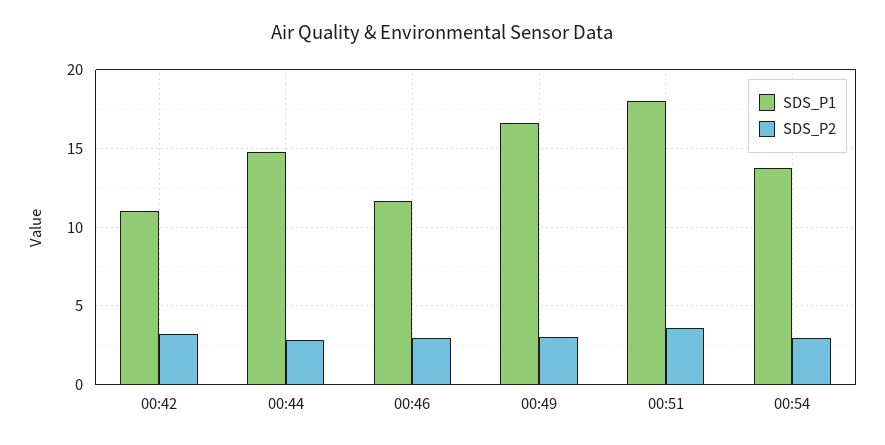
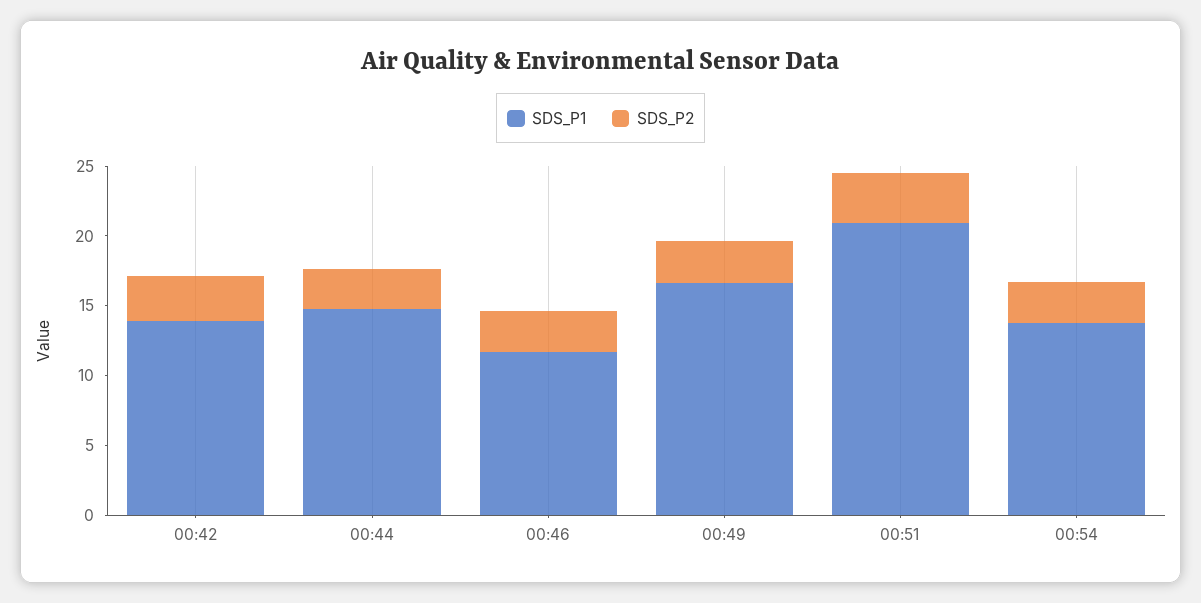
  {
    "SDS_P1": {
-     "00:42": 11,
+     "00:42": 14,
      "00:44": 15,
      "00:46": 11.5,
      "00:49": 16.5,
-     "00:51": 18,
+     "00:51": 21,
      "00:54": 14
    },
    "SDS_P2": {
      "00:42": 3,
      "00:44": 3,
      "00:46": 3,
      "00:49": 3,
      "00:51": 3.5,
      "00:54": 3
    }
  }

